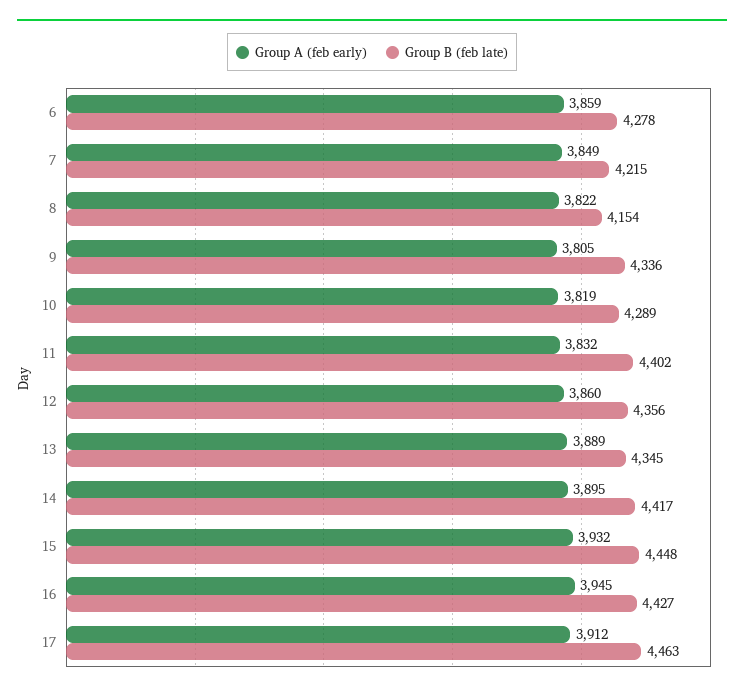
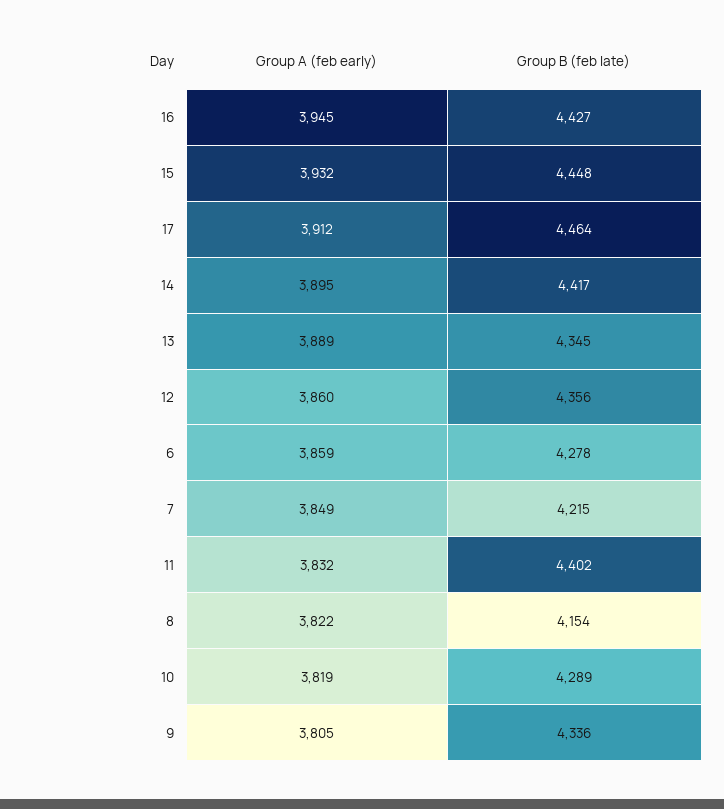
  {
    "Group A (feb early)": {
      "6": 3859,
      "7": 3849,
      "8": 3822,
      "9": 3805,
      "10": 3819,
      "11": 3832,
      "12": 3860,
      "13": 3889,
      "14": 3895,
      "15": 3932,
      "16": 3945,
      "17": 3912
    },
    "Group B (feb late)": {
      "6": 4278,
      "7": 4215,
      "8": 4154,
      "9": 4336,
      "10": 4289,
      "11": 4402,
      "12": 4356,
      "13": 4345,
      "14": 4417,
      "15": 4448,
      "16": 4427,
-     "17": 4463
+     "17": 4464
    }
  }

